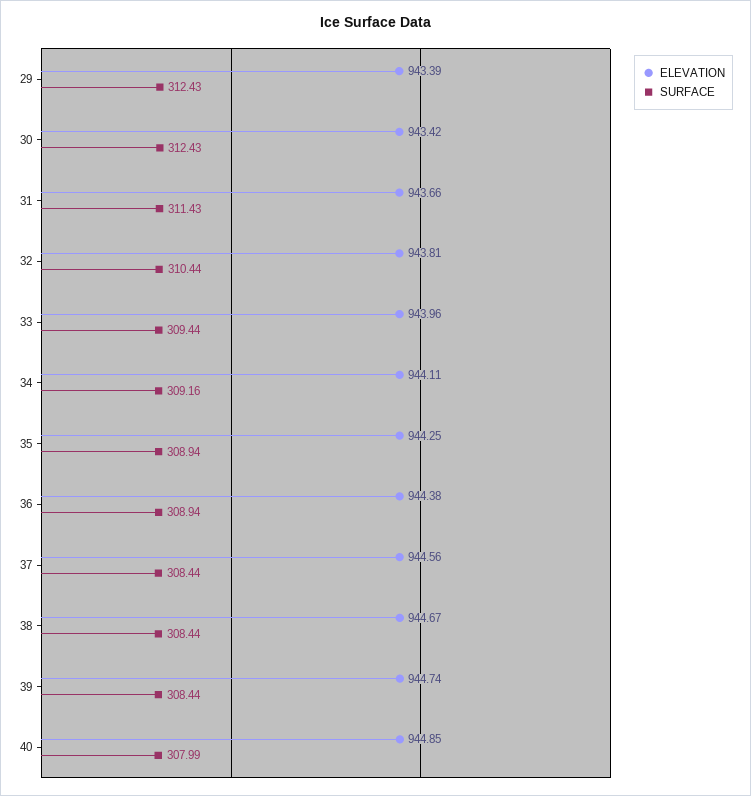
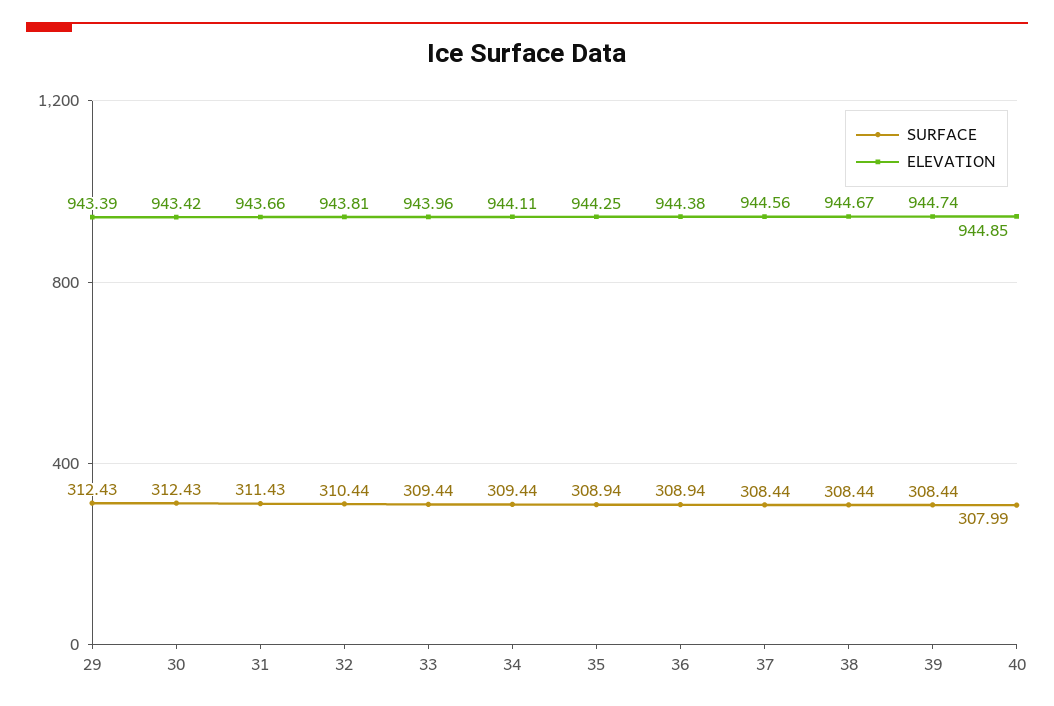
  {
    "ELEVATION": {
      "29": 943.39,
      "30": 943.42,
      "31": 943.66,
      "32": 943.81,
      "33": 943.96,
      "34": 944.11,
      "35": 944.25,
      "36": 944.38,
      "37": 944.56,
      "38": 944.67,
      "39": 944.74,
      "40": 944.85
    },
    "SURFACE": {
      "29": 312.43,
      "30": 312.43,
      "31": 311.43,
      "32": 310.44,
      "33": 309.44,
-     "34": 309.16,
+     "34": 309.44,
      "35": 308.94,
      "36": 308.94,
      "37": 308.44,
      "38": 308.44,
      "39": 308.44,
      "40": 307.99
    }
  }

